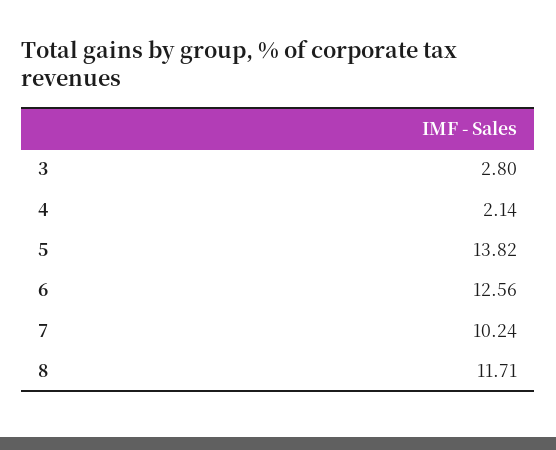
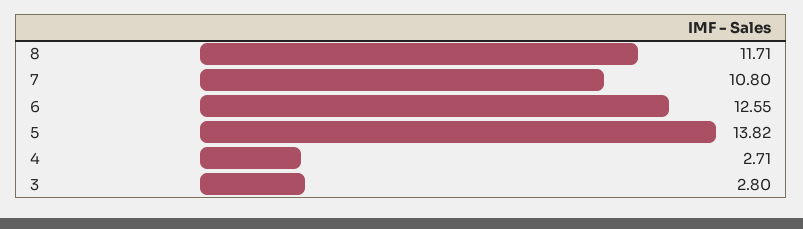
  {
    "3": 2.8,
-   "4": 2.14,
+   "4": 2.71,
    "5": 13.82,
-   "6": 12.56,
+   "6": 12.55,
-   "7": 10.24,
+   "7": 10.8,
    "8": 11.71
  }

